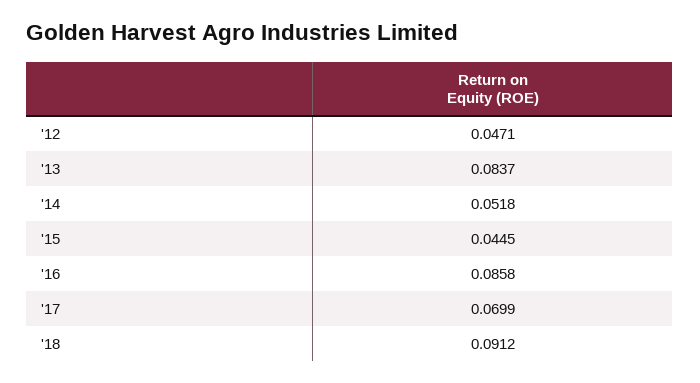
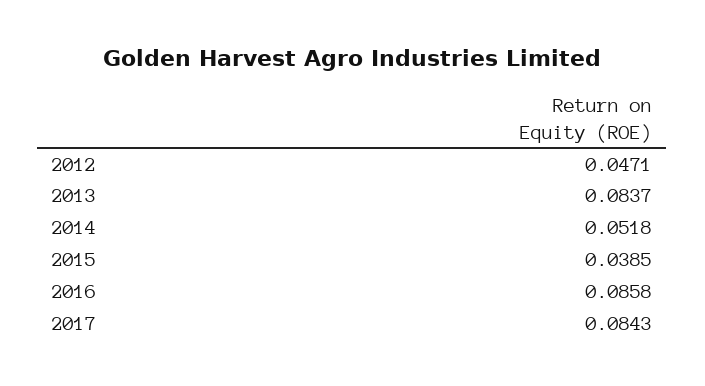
  {
    "'12": 0.0471,
    "'13": 0.0837,
    "'14": 0.0518,
-   "'15": 0.0445,
+   "'15": 0.0385,
    "'16": 0.0858,
-   "'17": 0.0699,
+   "'17": 0.0843
-   "'18": 0.0912
  }

